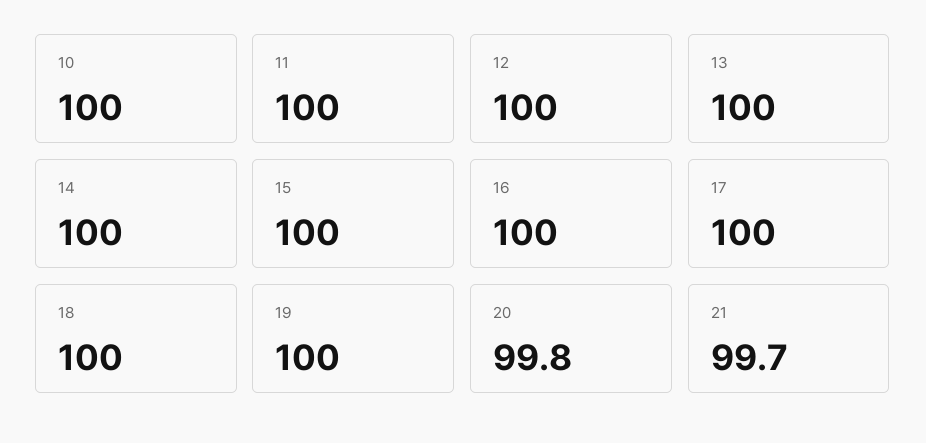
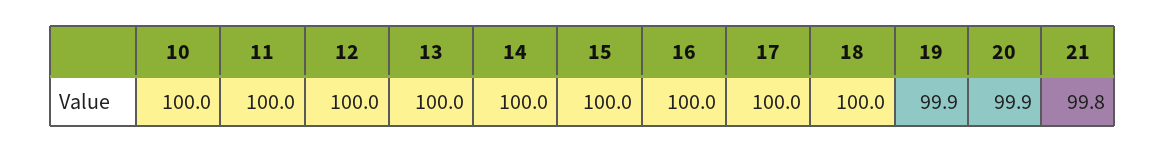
  {
    "10": 100,
    "11": 100,
    "12": 100,
    "13": 100,
    "14": 100,
    "15": 100,
    "16": 100,
    "17": 100,
    "18": 100,
-   "19": 100,
+   "19": 99.9,
-   "20": 99.8,
+   "20": 99.9,
-   "21": 99.7
+   "21": 99.8
  }

